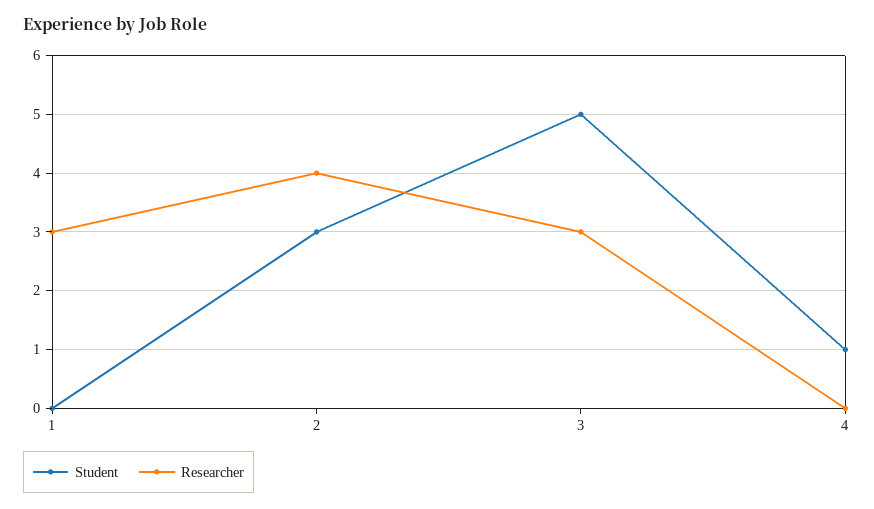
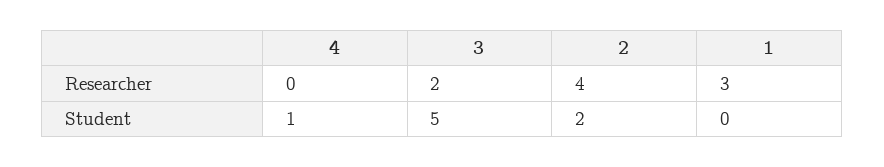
  {
    "Student": {
      "1": 0,
-     "2": 3,
+     "2": 2,
      "3": 5,
      "4": 1
    },
    "Researcher": {
      "1": 3,
      "2": 4,
-     "3": 3,
+     "3": 2,
      "4": 0
    }
  }

